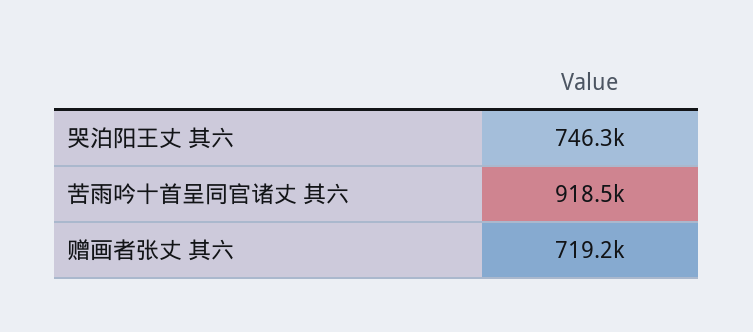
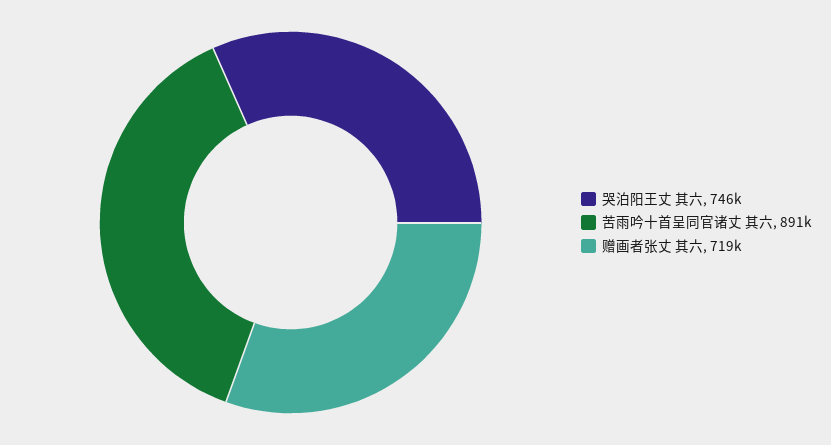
  {
    "哭泊阳王丈 其六": 746300,
-   "苦雨吟十首呈同官诸丈 其六": 918500,
+   "苦雨吟十首呈同官诸丈 其六": 891000,
    "赠画者张丈 其六": 719200
  }

